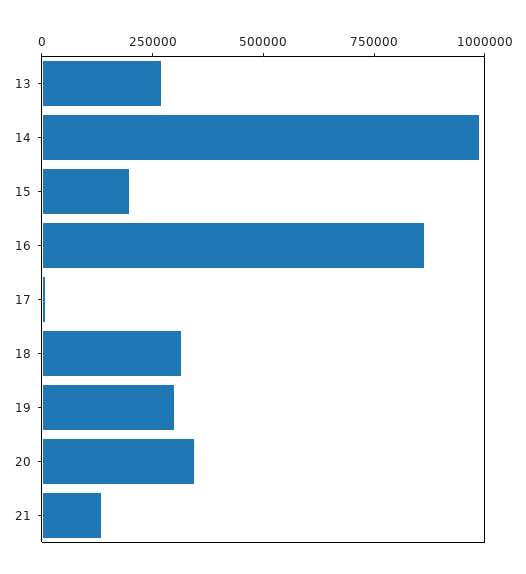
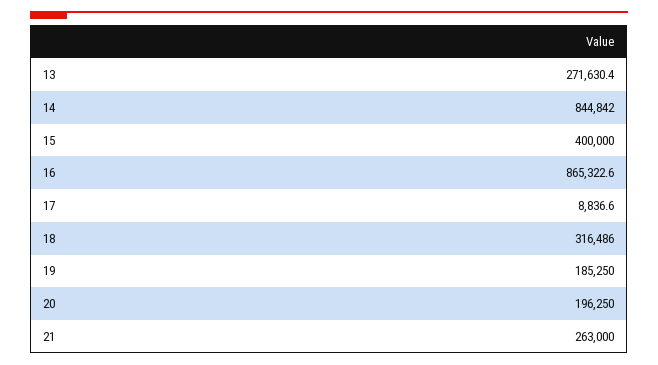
  {
    "13": 271630.4,
-   "14": 1000000,
+   "14": 844842,
-   "15": 200000,
+   "15": 400000,
    "16": 865322.6,
    "17": 8836.6,
    "18": 316486,
-   "19": 300000,
+   "19": 185250,
-   "20": 350000,
+   "20": 196250,
-   "21": 150000
+   "21": 263000
  }

